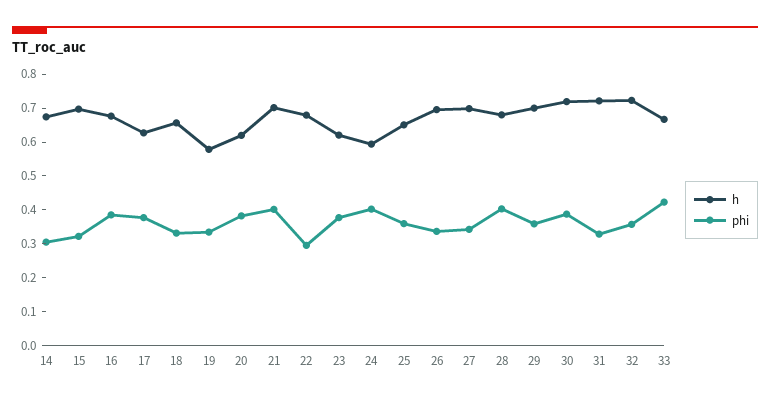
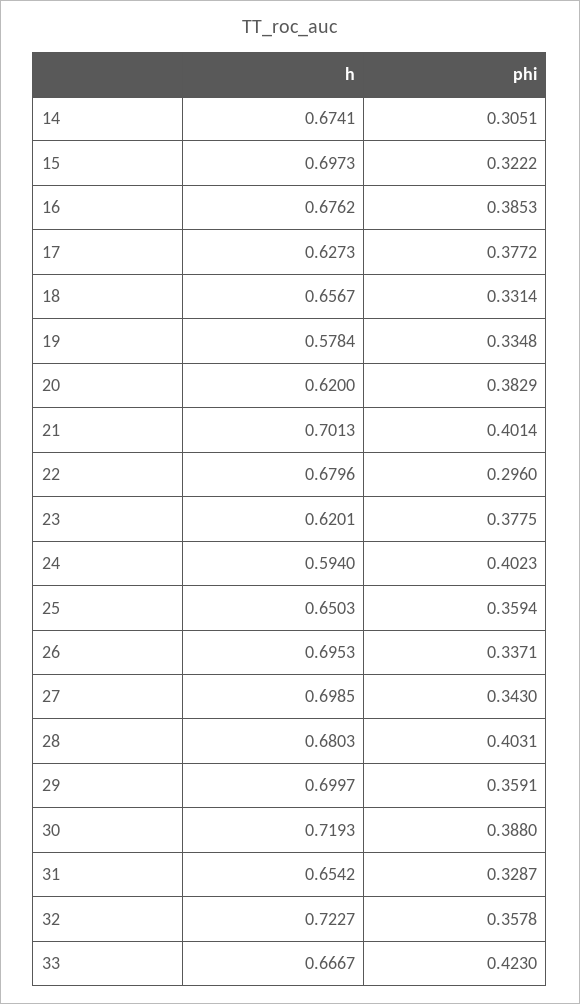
  {
    "h": {
      "14": 0.6741,
      "15": 0.6973,
      "16": 0.6762,
      "17": 0.6273,
      "18": 0.6567,
      "19": 0.5784,
      "20": 0.62,
      "21": 0.7013,
      "22": 0.6796,
      "23": 0.6201,
      "24": 0.594,
      "25": 0.6503,
      "26": 0.6953,
      "27": 0.6985,
      "28": 0.6803,
      "29": 0.6997,
      "30": 0.7193,
-     "31": 0.725,
+     "31": 0.6542,
      "32": 0.7227,
      "33": 0.6667
    },
    "phi": {
      "14": 0.3051,
      "15": 0.3222,
      "16": 0.3853,
      "17": 0.3772,
      "18": 0.3314,
      "19": 0.3348,
      "20": 0.3829,
      "21": 0.4014,
      "22": 0.296,
      "23": 0.3775,
      "24": 0.4023,
      "25": 0.3594,
      "26": 0.3371,
      "27": 0.343,
      "28": 0.4031,
      "29": 0.3591,
      "30": 0.388,
      "31": 0.3287,
      "32": 0.3578,
      "33": 0.423
    }
  }

